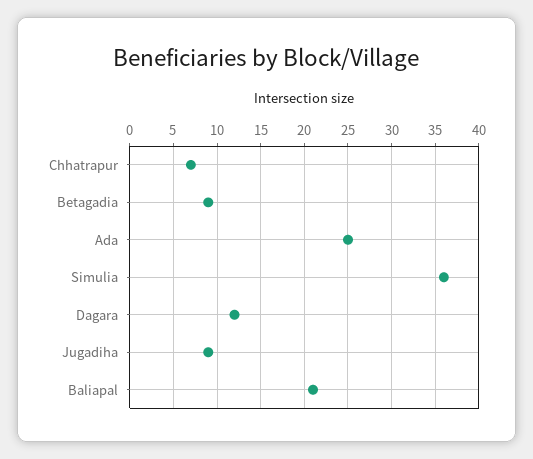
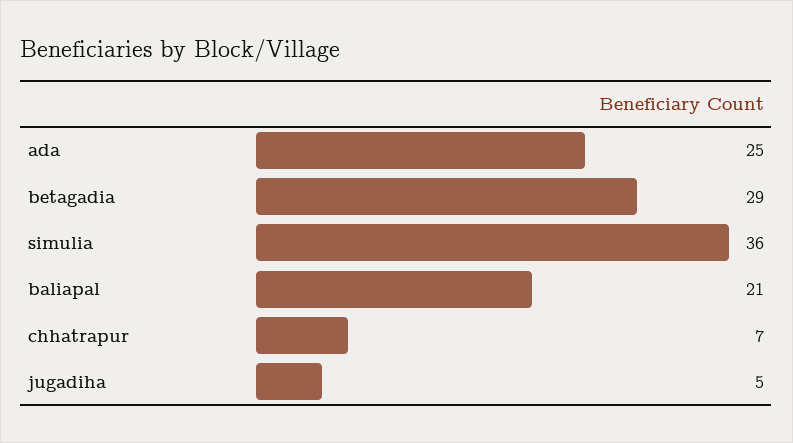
  {
    "Chhatrapur": 7,
-   "Betagadia": 9,
+   "Betagadia": 29,
    "Ada": 25,
    "Simulia": 36,
-   "Dagara": 12,
-   "Jugadiha": 9,
+   "Jugadiha": 5,
    "Baliapal": 21
  }

